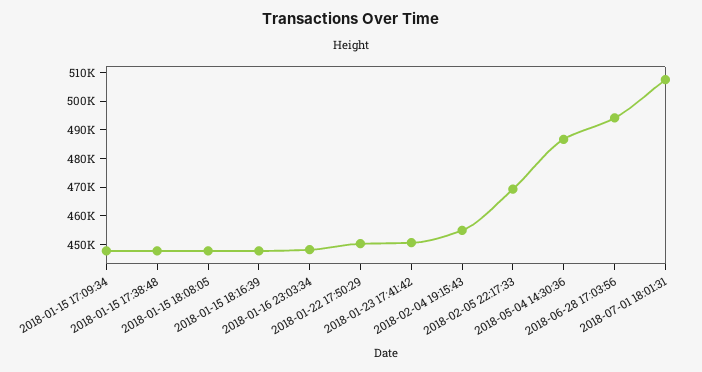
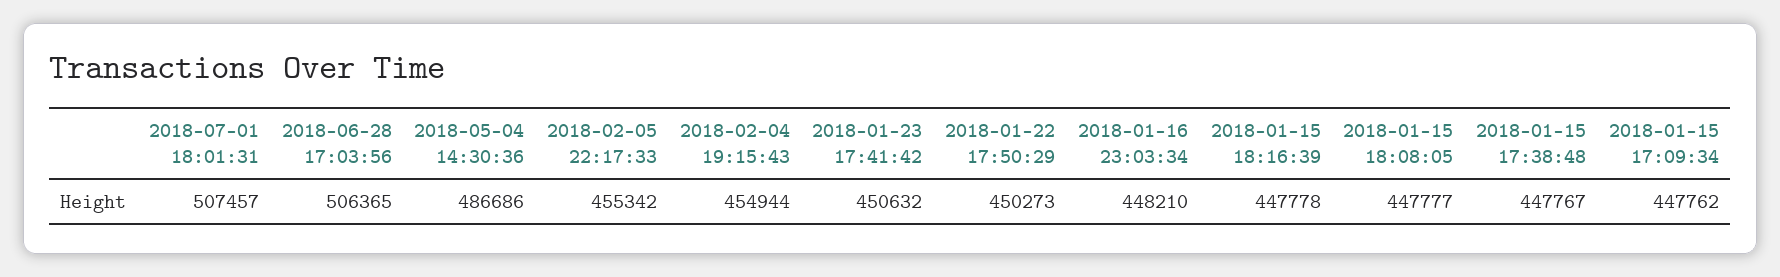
  {
    "2018-01-15 17:09:34": 447762,
    "2018-01-15 17:38:48": 447767,
    "2018-01-15 18:08:05": 447777,
    "2018-01-15 18:16:39": 447778,
    "2018-01-16 23:03:34": 448210,
    "2018-01-22 17:50:29": 450273,
    "2018-01-23 17:41:42": 450632,
    "2018-02-04 19:15:43": 454944,
-   "2018-02-05 22:17:33": 470000,
+   "2018-02-05 22:17:33": 455342,
    "2018-05-04 14:30:36": 486686,
-   "2018-06-28 17:03:56": 495000,
+   "2018-06-28 17:03:56": 506365,
    "2018-07-01 18:01:31": 507457
  }

